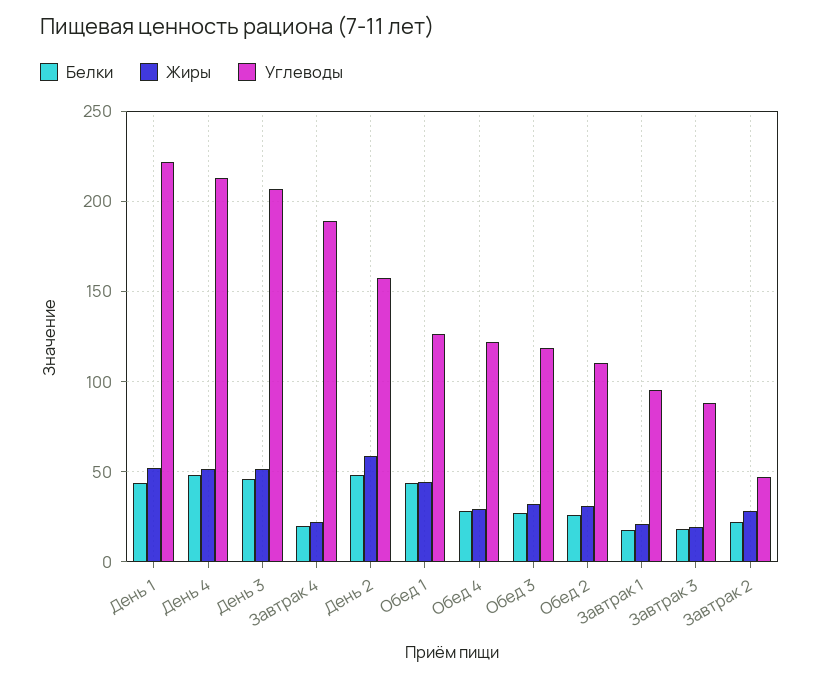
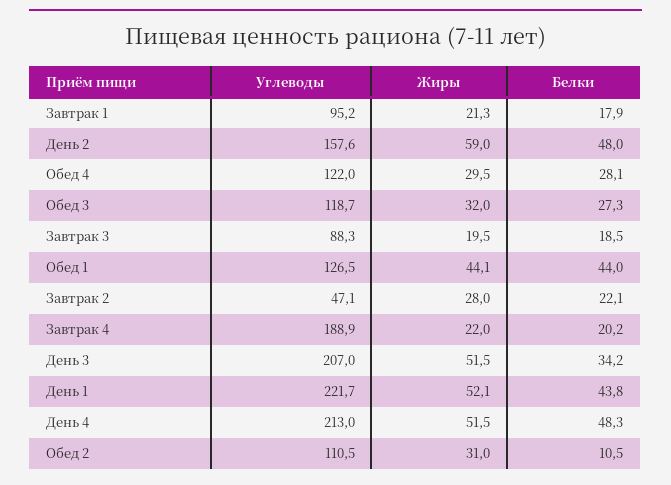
  {
    "Белки": {
      "День 1": 43.8,
      "День 4": 48.3,
-     "День 3": 45,
+     "День 3": 34.2,
      "Завтрак 4": 20.2,
      "День 2": 48,
      "Обед 1": 44,
      "Обед 4": 28.1,
      "Обед 3": 27.3,
-     "Обед 2": 25,
+     "Обед 2": 10.5,
      "Завтрак 1": 17.9,
      "Завтрак 3": 18.5,
      "Завтрак 2": 22.1
    },
    "Жиры": {
      "День 1": 52.1,
      "День 4": 51.5,
      "День 3": 51.5,
      "Завтрак 4": 22,
      "День 2": 59,
      "Обед 1": 44.1,
      "Обед 4": 29.5,
      "Обед 3": 32,
      "Обед 2": 31,
      "Завтрак 1": 21.3,
      "Завтрак 3": 19.5,
      "Завтрак 2": 28
    },
    "Углеводы": {
      "День 1": 221.7,
      "День 4": 213,
      "День 3": 207,
      "Завтрак 4": 188.9,
      "День 2": 157.6,
      "Обед 1": 126.5,
      "Обед 4": 122,
      "Обед 3": 118.7,
      "Обед 2": 110.5,
      "Завтрак 1": 95.2,
      "Завтрак 3": 88.3,
      "Завтрак 2": 47.1
    }
  }

